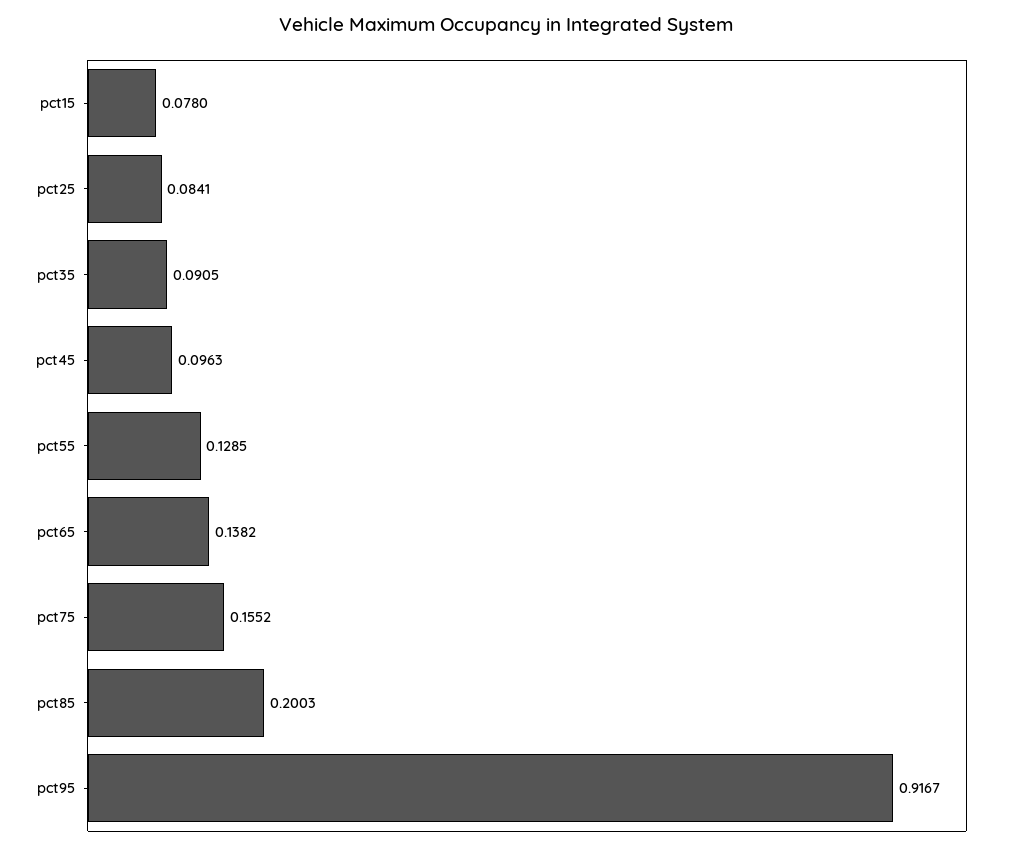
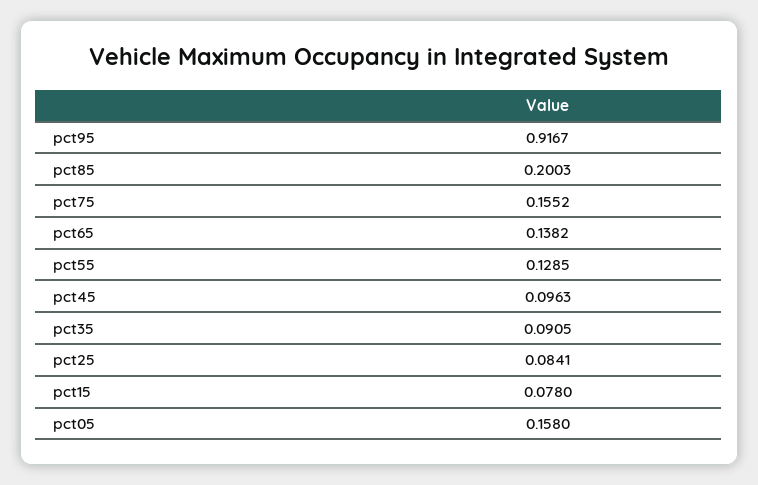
  {
    "pct15": 0.078,
    "pct25": 0.0841,
    "pct35": 0.0905,
    "pct45": 0.0963,
    "pct55": 0.1285,
    "pct65": 0.1382,
    "pct75": 0.1552,
    "pct85": 0.2003,
-   "pct95": 0.9167
+   "pct95": 0.9167,
+   "pct05": 0.158
  }

